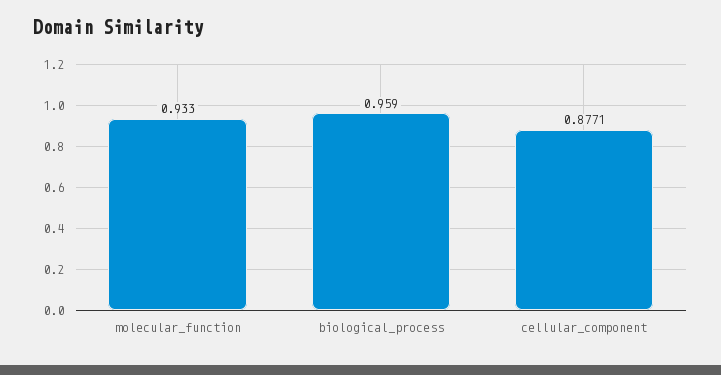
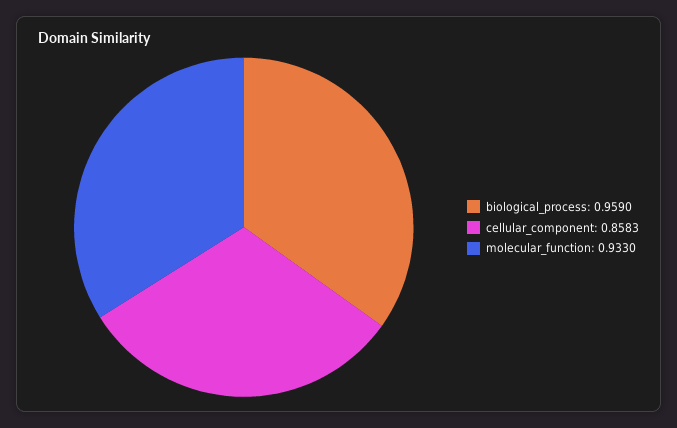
  {
    "molecular_function": 0.933,
    "biological_process": 0.959,
-   "cellular_component": 0.8771
+   "cellular_component": 0.8583
  }

